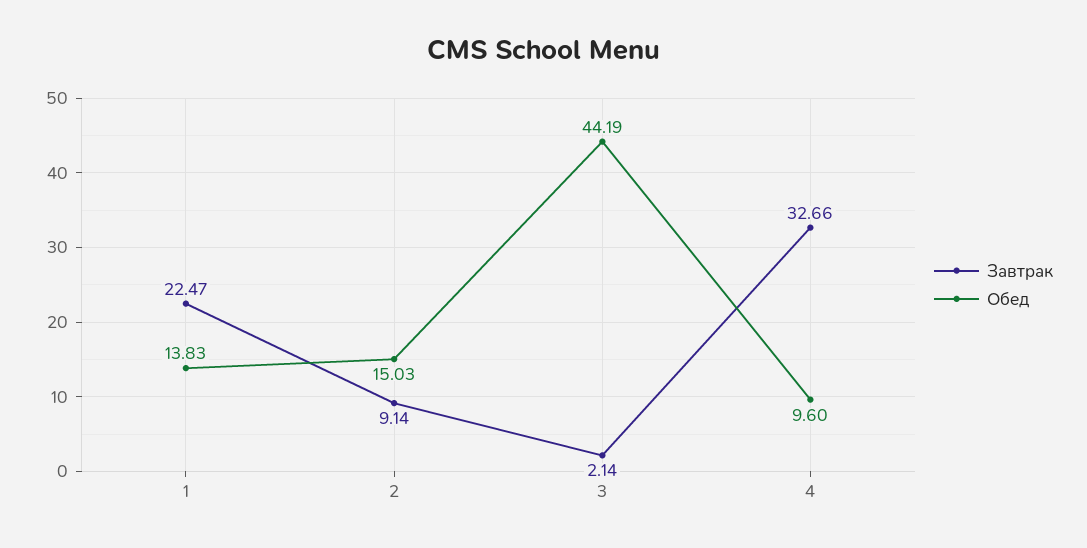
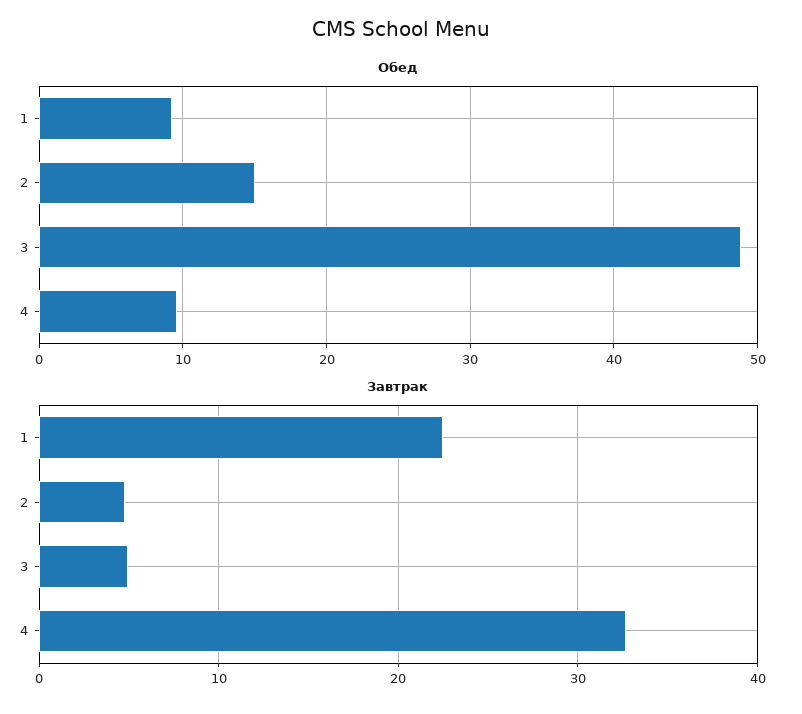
  {
    "Завтрак": {
      "1": 22.47,
-     "2": 9.14,
+     "2": 5,
-     "3": 2.14,
+     "3": 5,
      "4": 32.66
    },
    "Обед": {
-     "1": 13.83,
+     "1": 9,
      "2": 15.03,
-     "3": 44.19,
+     "3": 49,
      "4": 9.6
    }
  }

